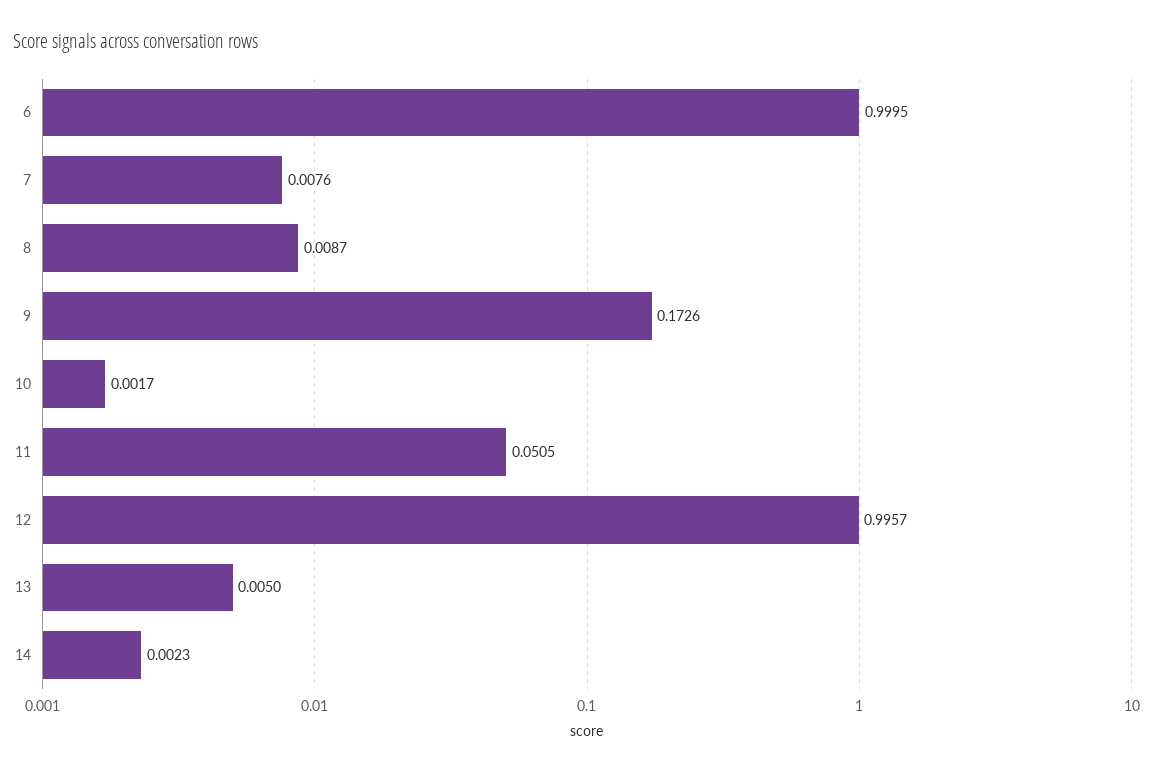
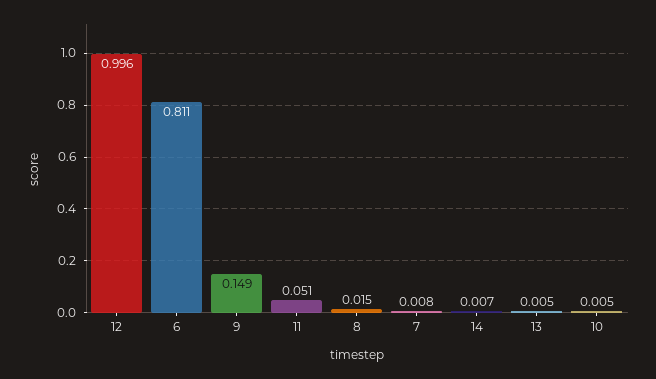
  {
-   "6": 0.9995,
+   "6": 0.811,
    "7": 0.0076,
-   "8": 0.0087,
+   "8": 0.015,
-   "9": 0.1726,
+   "9": 0.149,
-   "10": 0.0017,
+   "10": 0.005,
    "11": 0.0505,
    "12": 0.9957,
    "13": 0.005,
-   "14": 0.0023
+   "14": 0.007
  }

